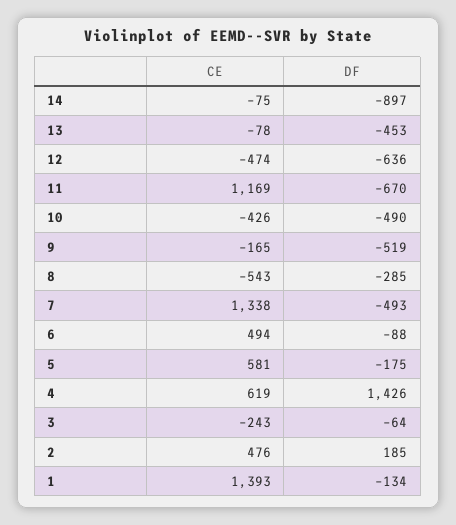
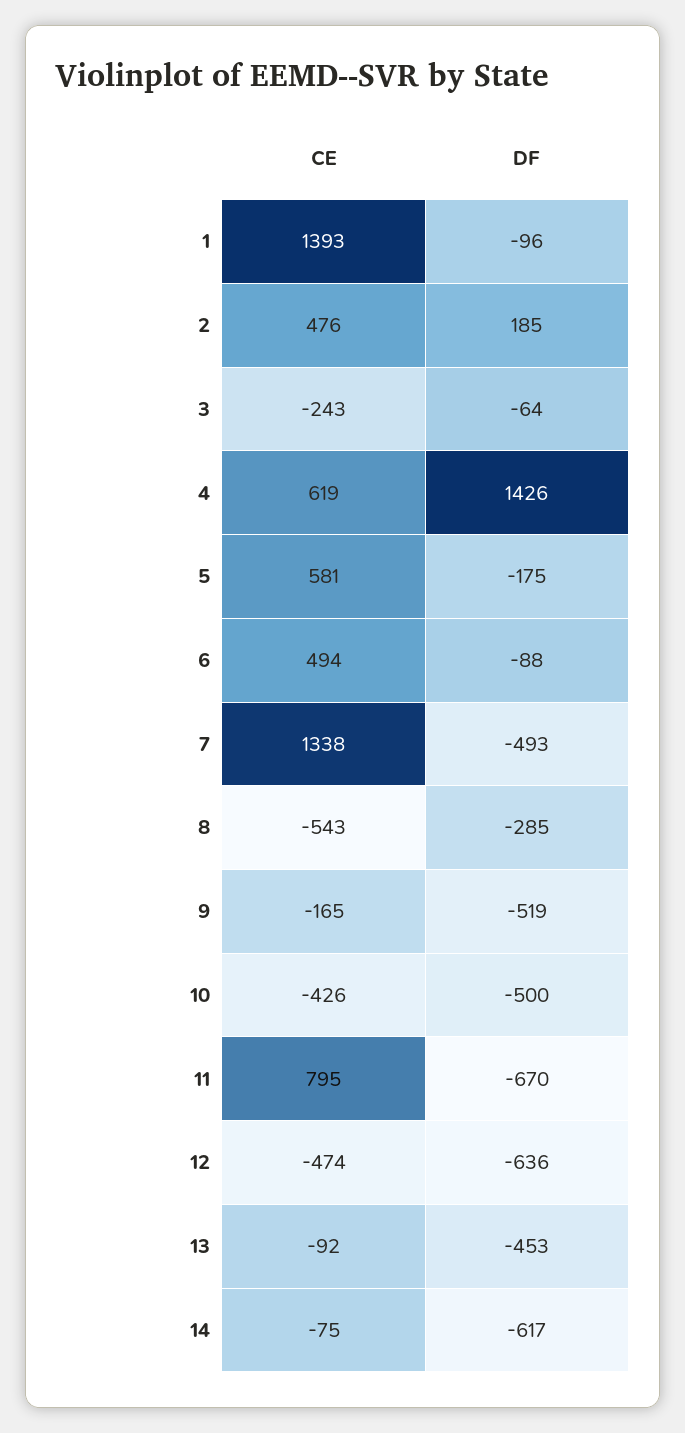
  {
    "CE": {
      "14": -75,
-     "13": -78,
+     "13": -92,
      "12": -474,
-     "11": 1169,
+     "11": 795,
      "10": -426,
      "9": -165,
      "8": -543,
      "7": 1338,
      "6": 494,
      "5": 581,
      "4": 619,
      "3": -243,
      "2": 476,
      "1": 1393
    },
    "DF": {
-     "14": -897,
+     "14": -617,
      "13": -453,
      "12": -636,
      "11": -670,
-     "10": -490,
+     "10": -500,
      "9": -519,
      "8": -285,
      "7": -493,
      "6": -88,
      "5": -175,
      "4": 1426,
      "3": -64,
      "2": 185,
-     "1": -134
+     "1": -96
    }
  }

